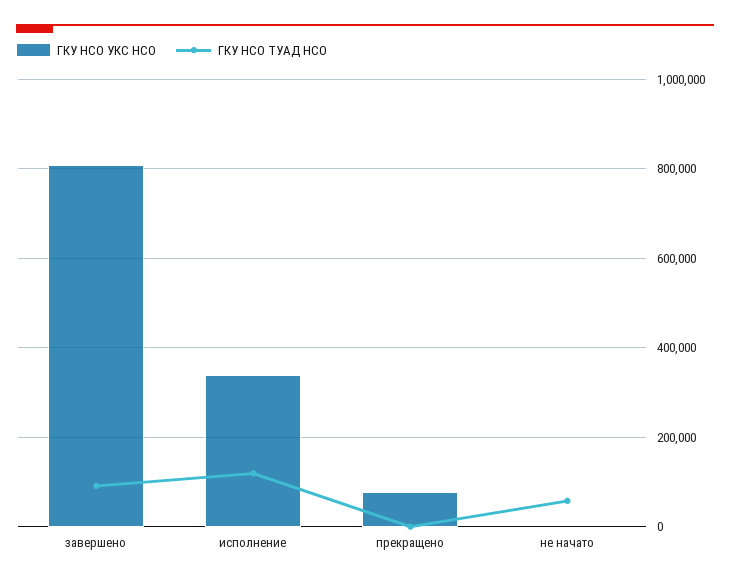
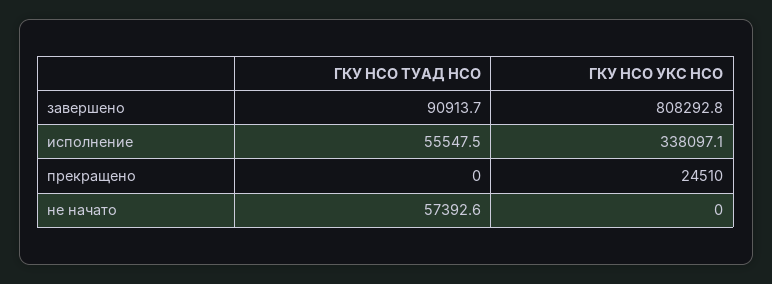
  {
    "ГКУ НСО УКС НСО": {
      "завершено": 808292.8,
      "исполнение": 338097.1,
-     "прекращено": 80000,
+     "прекращено": 24510,
      "не начато": 0
    },
    "ГКУ НСО ТУАД НСО": {
      "завершено": 90913.7,
-     "исполнение": 120000,
+     "исполнение": 55547.5,
      "прекращено": 0,
      "не начато": 57392.6
    }
  }

